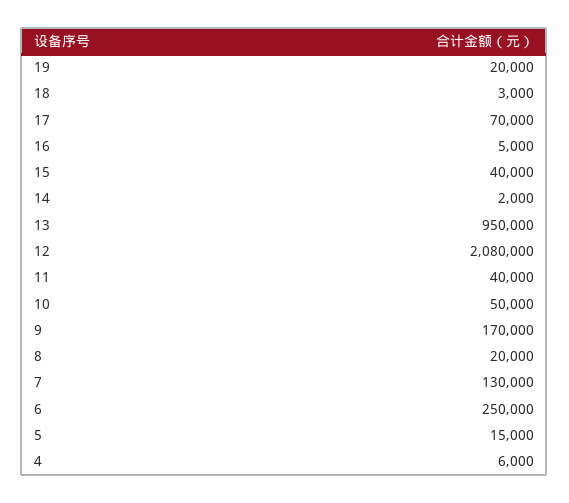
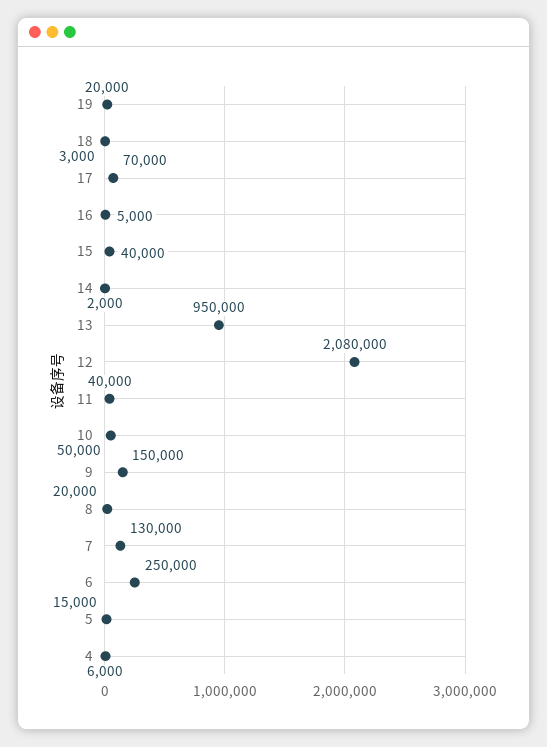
  {
    "19": 20000,
    "18": 3000,
    "17": 70000,
    "16": 5000,
    "15": 40000,
    "14": 2000,
    "13": 950000,
    "12": 2080000,
    "11": 40000,
    "10": 50000,
-   "9": 170000,
+   "9": 150000,
    "8": 20000,
    "7": 130000,
    "6": 250000,
    "5": 15000,
    "4": 6000
  }

